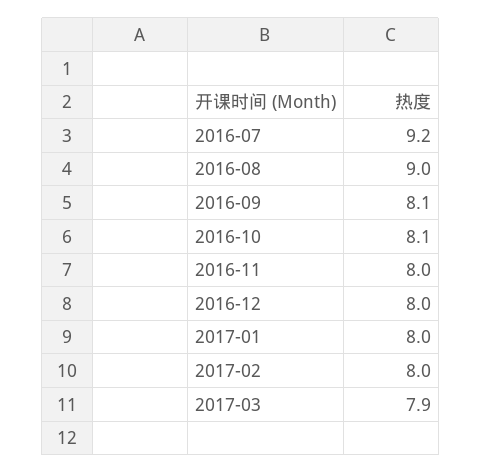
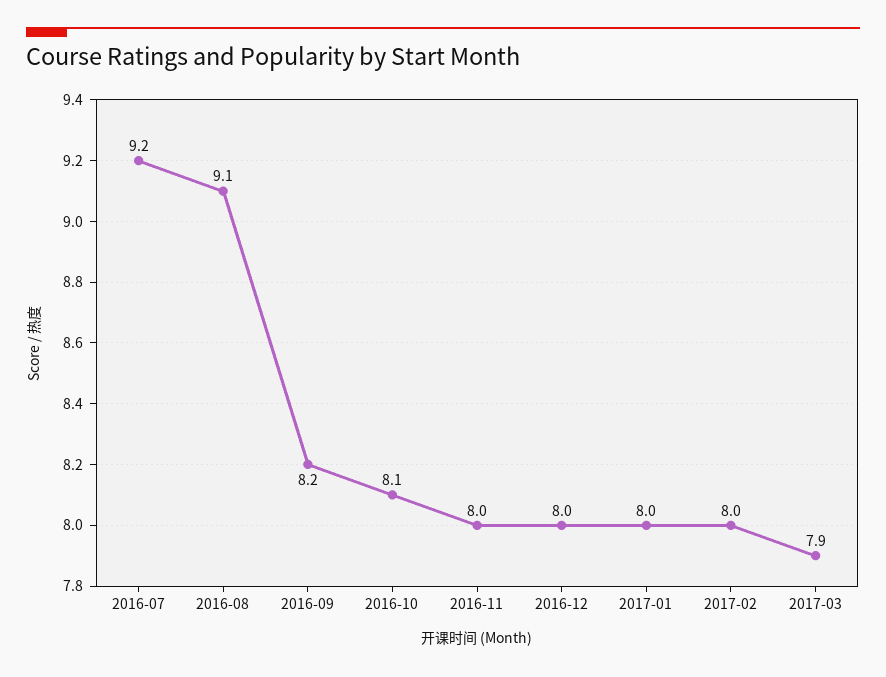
  {
    "2016-07": 9.2,
-   "2016-08": 9,
+   "2016-08": 9.1,
-   "2016-09": 8.1,
+   "2016-09": 8.2,
    "2016-10": 8.1,
    "2016-11": 8,
    "2016-12": 8,
    "2017-01": 8,
    "2017-02": 8,
    "2017-03": 7.9
  }

